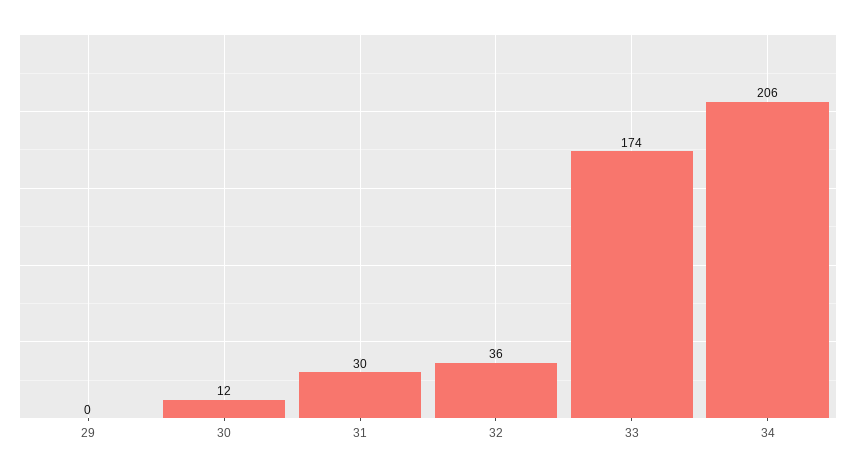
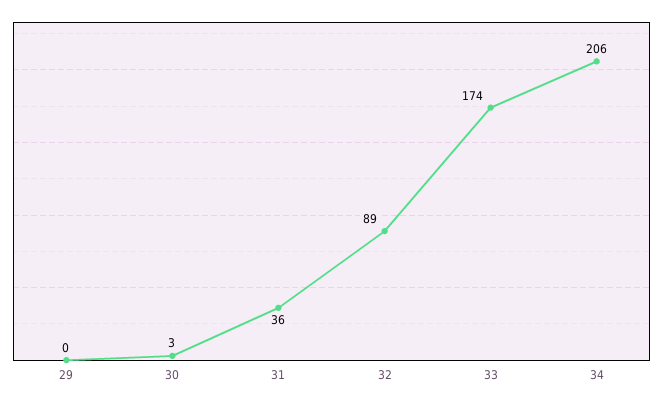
  {
    "29": 0,
-   "30": 12,
+   "30": 3,
-   "31": 30,
+   "31": 36,
-   "32": 36,
+   "32": 89,
    "33": 174,
    "34": 206
  }

